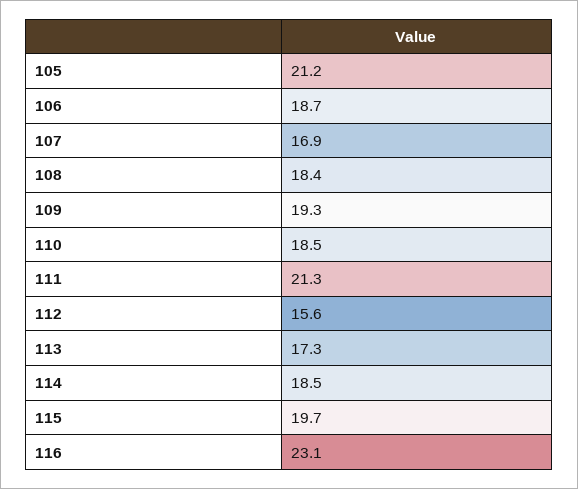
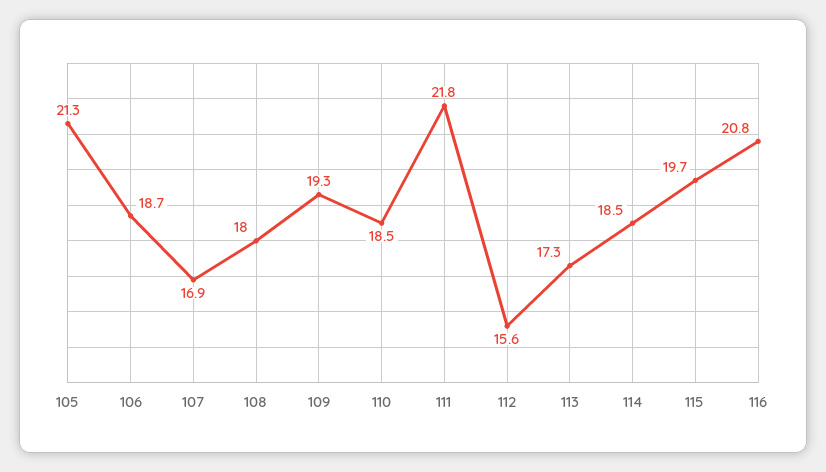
  {
-   "105": 21.2,
+   "105": 21.3,
    "106": 18.7,
    "107": 16.9,
-   "108": 18.4,
+   "108": 18,
    "109": 19.3,
    "110": 18.5,
-   "111": 21.3,
+   "111": 21.8,
    "112": 15.6,
    "113": 17.3,
    "114": 18.5,
    "115": 19.7,
-   "116": 23.1
+   "116": 20.8
  }

